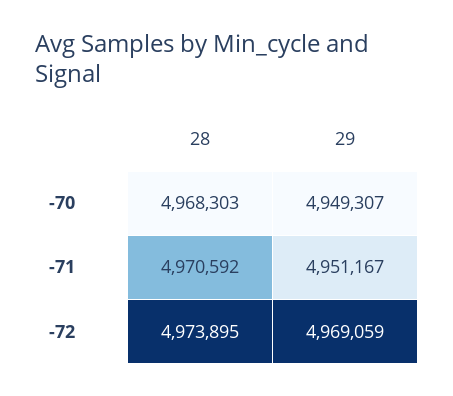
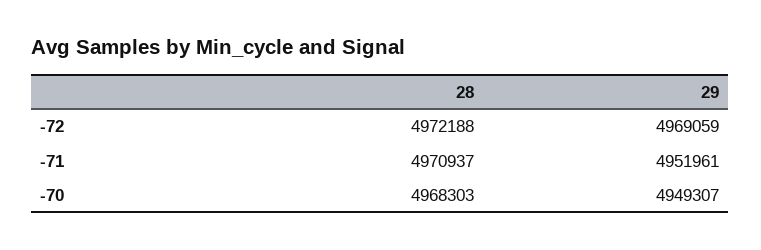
  {
    "28": {
      "-70": 4968303,
-     "-71": 4970592,
+     "-71": 4970937,
-     "-72": 4973895
+     "-72": 4972188
    },
    "29": {
      "-70": 4949307,
-     "-71": 4951167,
+     "-71": 4951961,
      "-72": 4969059
    }
  }

